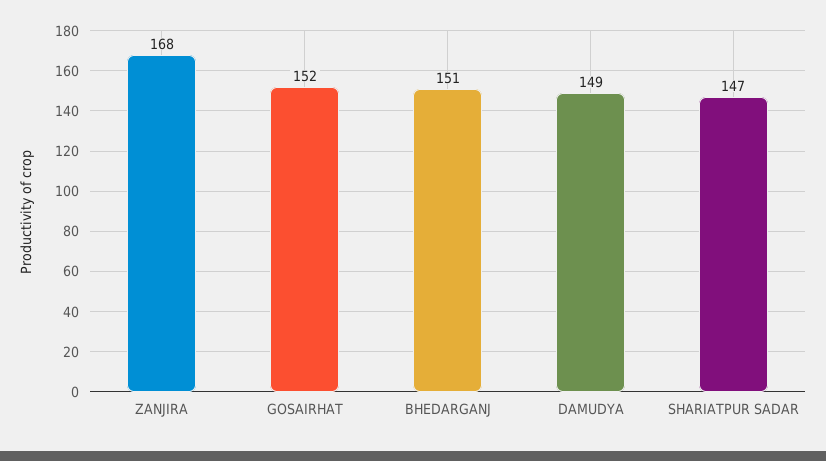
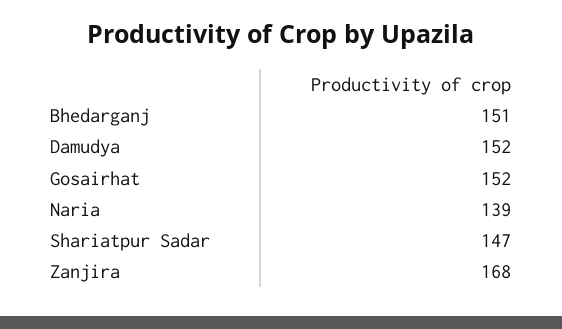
  {
    "ZANJIRA": 168,
    "GOSAIRHAT": 152,
    "BHEDARGANJ": 151,
-   "DAMUDYA": 149,
+   "DAMUDYA": 152,
-   "SHARIATPUR SADAR": 147
+   "SHARIATPUR SADAR": 147,
+   "Naria": 139
  }

